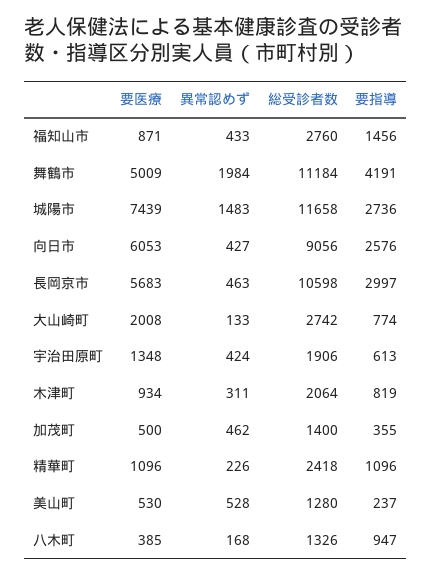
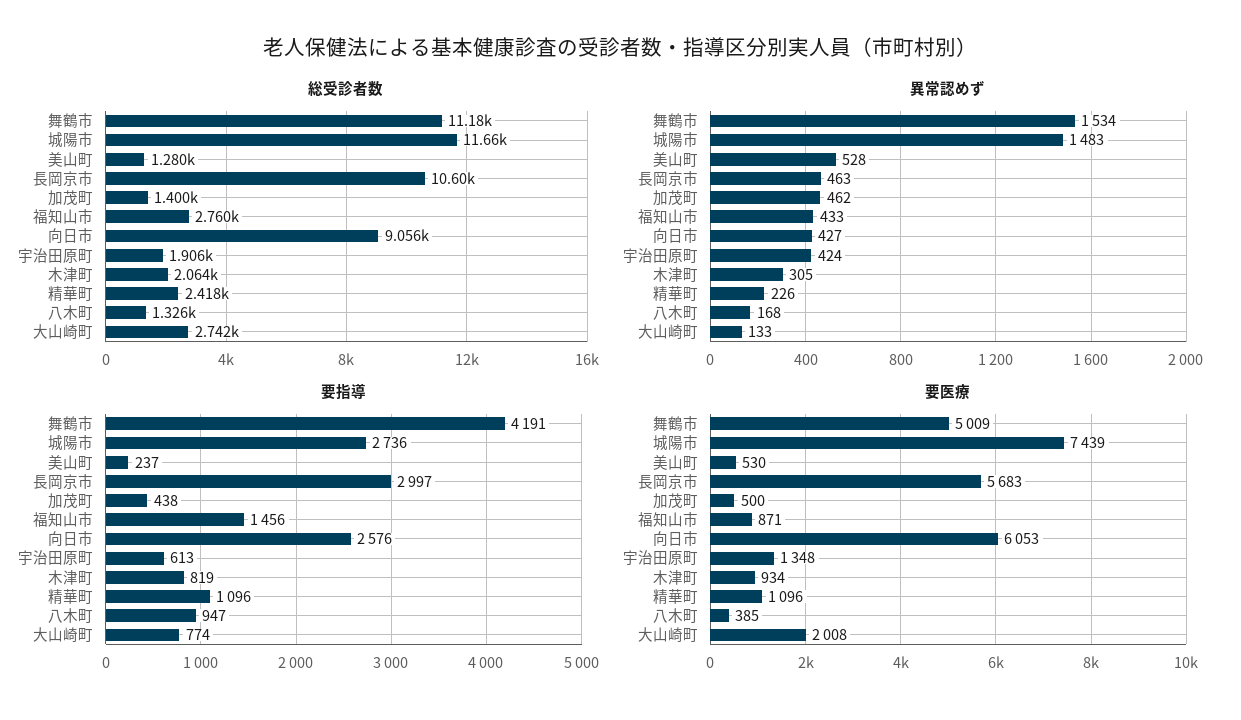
  {
    "要医療": {
      "福知山市": 871,
      "舞鶴市": 5009,
      "城陽市": 7439,
      "向日市": 6053,
      "長岡京市": 5683,
      "大山崎町": 2008,
      "宇治田原町": 1348,
      "木津町": 934,
      "加茂町": 500,
      "精華町": 1096,
      "美山町": 530,
      "八木町": 385
    },
    "異常認めず": {
      "福知山市": 433,
-     "舞鶴市": 1984,
+     "舞鶴市": 1534,
      "城陽市": 1483,
      "向日市": 427,
      "長岡京市": 463,
      "大山崎町": 133,
      "宇治田原町": 424,
-     "木津町": 311,
+     "木津町": 305,
      "加茂町": 462,
      "精華町": 226,
      "美山町": 528,
      "八木町": 168
    },
    "総受診者数": {
      "福知山市": 2760,
      "舞鶴市": 11184,
      "城陽市": 11658,
      "向日市": 9056,
      "長岡京市": 10598,
      "大山崎町": 2742,
      "宇治田原町": 1906,
      "木津町": 2064,
      "加茂町": 1400,
      "精華町": 2418,
      "美山町": 1280,
      "八木町": 1326
    },
    "要指導": {
      "福知山市": 1456,
      "舞鶴市": 4191,
      "城陽市": 2736,
      "向日市": 2576,
      "長岡京市": 2997,
      "大山崎町": 774,
      "宇治田原町": 613,
      "木津町": 819,
-     "加茂町": 355,
+     "加茂町": 438,
      "精華町": 1096,
      "美山町": 237,
      "八木町": 947
    }
  }

